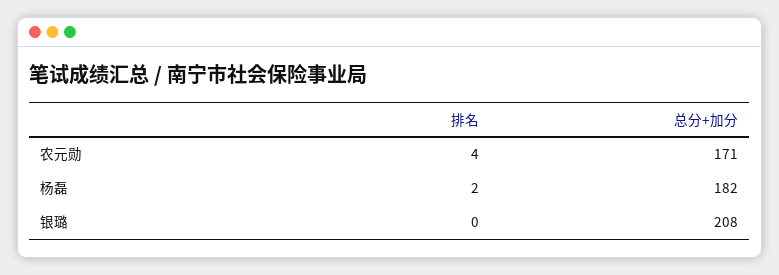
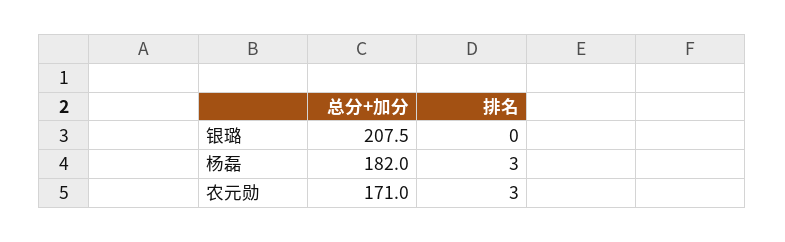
  {
    "排名": {
-     "农元勋": 4,
+     "农元勋": 3,
-     "杨磊": 2,
+     "杨磊": 3,
      "银璐": 0
    },
    "总分+加分": {
      "农元勋": 171,
      "杨磊": 182,
      "银璐": 207.5
    }
  }

